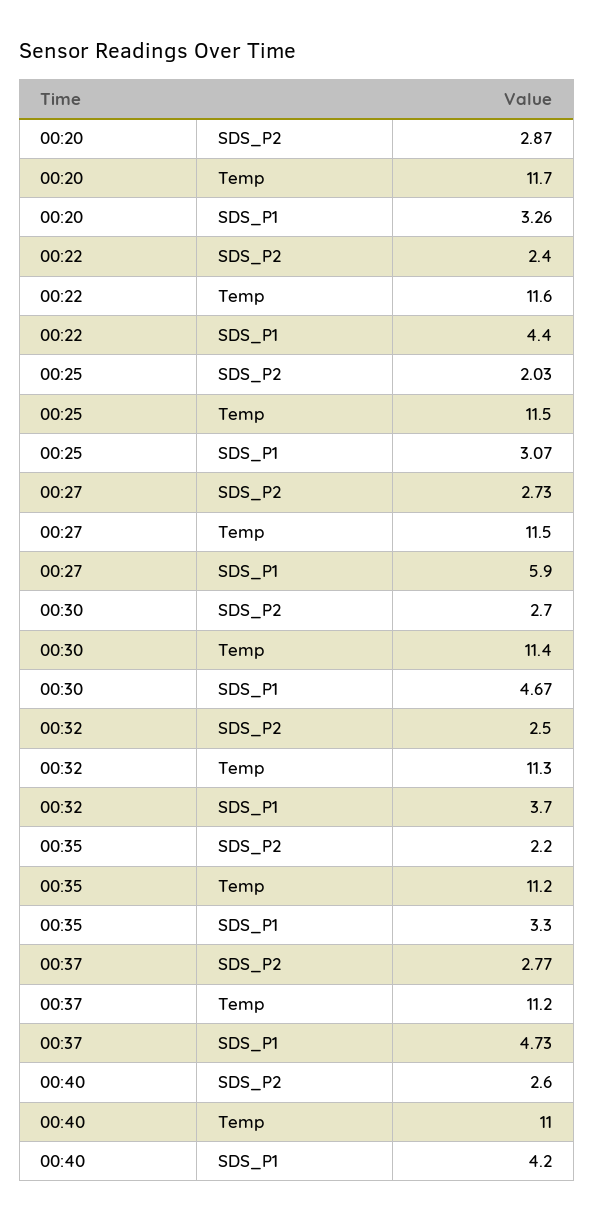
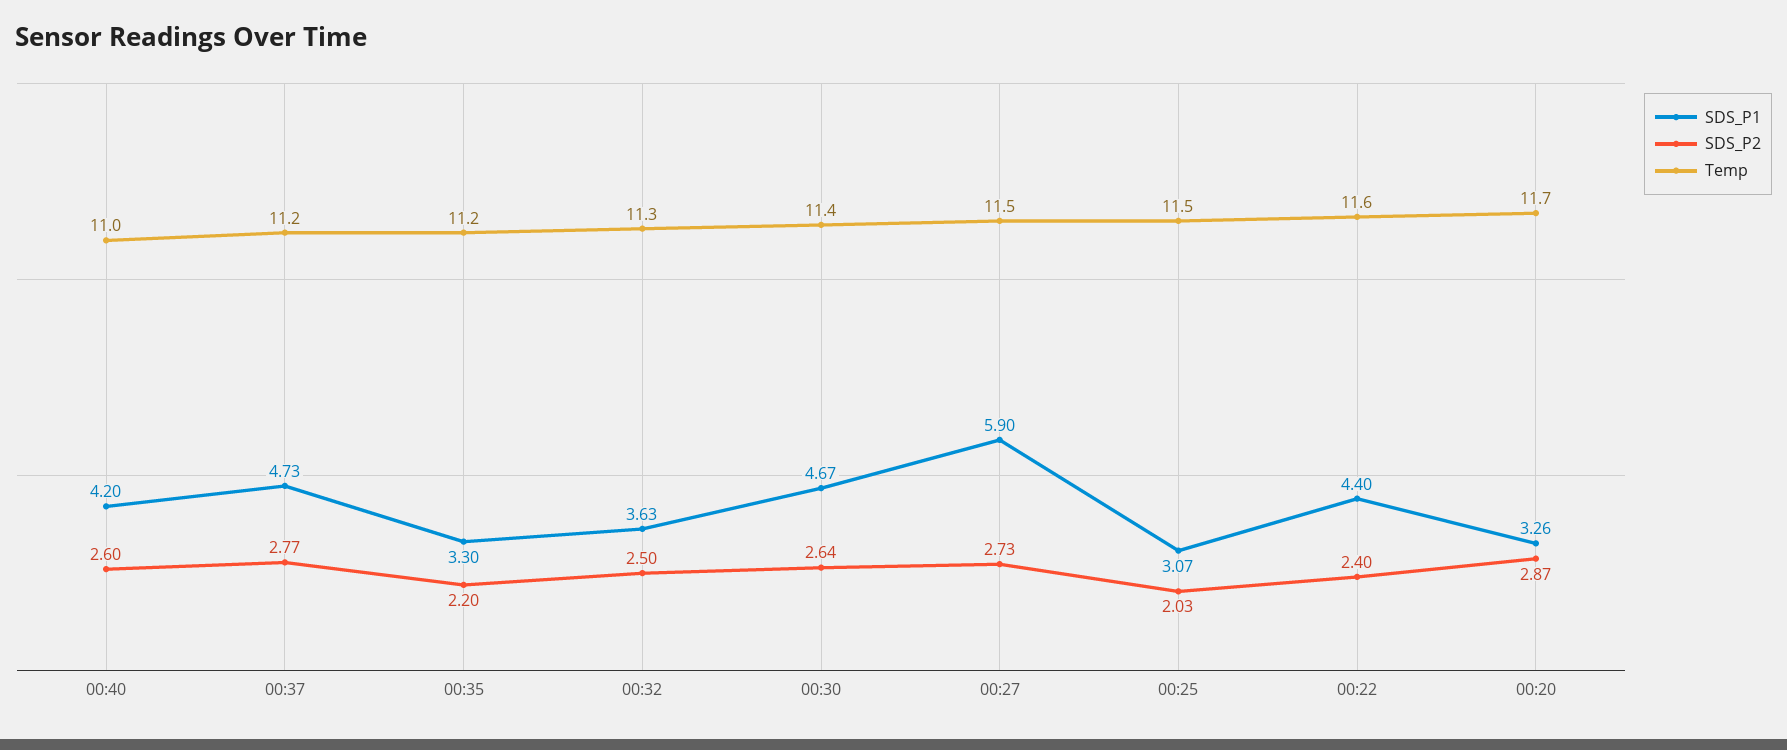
  {
    "SDS_P2": {
      "00:20": 2.87,
      "00:22": 2.4,
      "00:25": 2.03,
      "00:27": 2.73,
-     "00:30": 2.7,
+     "00:30": 2.64,
      "00:32": 2.5,
      "00:35": 2.2,
      "00:37": 2.77,
      "00:40": 2.6
    },
    "Temp": {
      "00:20": 11.7,
      "00:22": 11.6,
      "00:25": 11.5,
      "00:27": 11.5,
      "00:30": 11.4,
      "00:32": 11.3,
      "00:35": 11.2,
      "00:37": 11.2,
      "00:40": 11
    },
    "SDS_P1": {
      "00:20": 3.26,
      "00:22": 4.4,
      "00:25": 3.07,
      "00:27": 5.9,
      "00:30": 4.67,
-     "00:32": 3.7,
+     "00:32": 3.63,
      "00:35": 3.3,
      "00:37": 4.73,
      "00:40": 4.2
    }
  }

